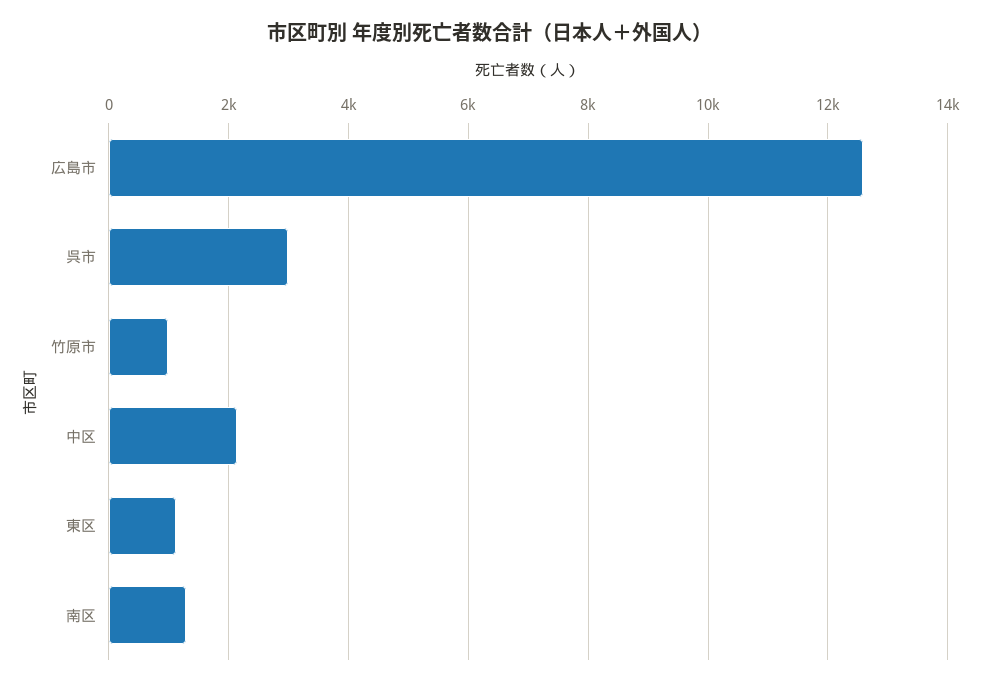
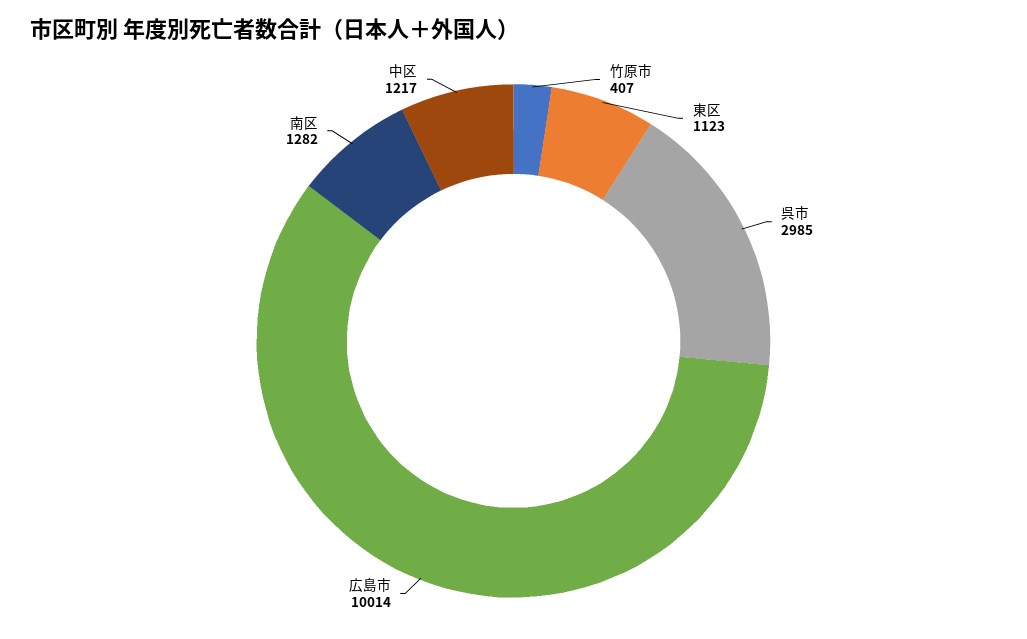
  {
-   "広島市": 12600,
+   "広島市": 10014,
    "呉市": 2985,
-   "竹原市": 1000,
+   "竹原市": 407,
-   "中区": 2200,
+   "中区": 1217,
    "東区": 1123,
    "南区": 1282
  }

